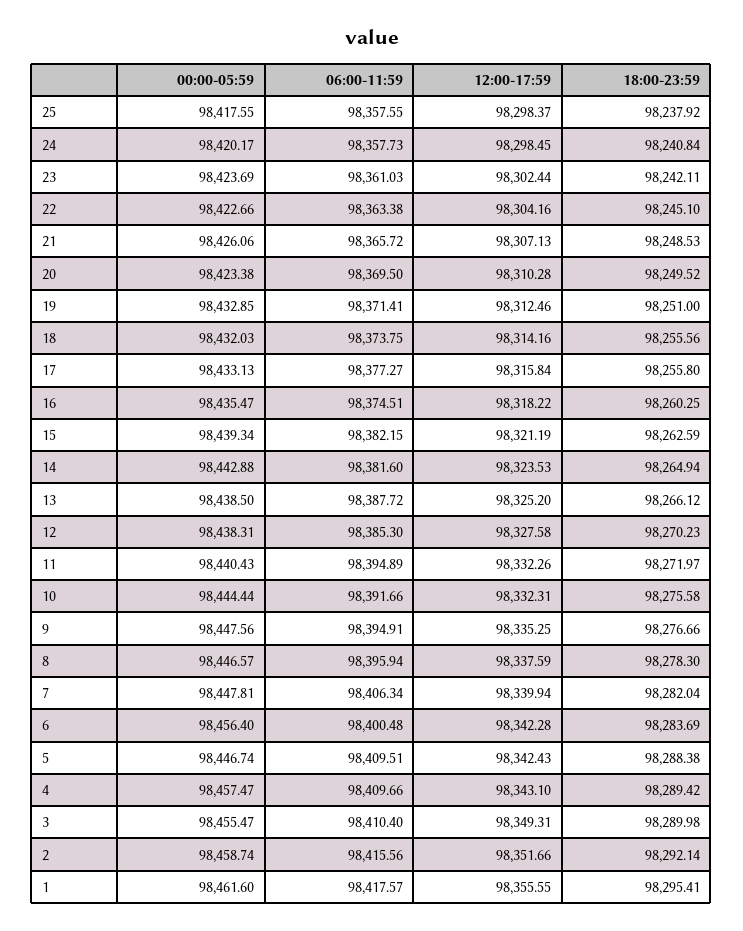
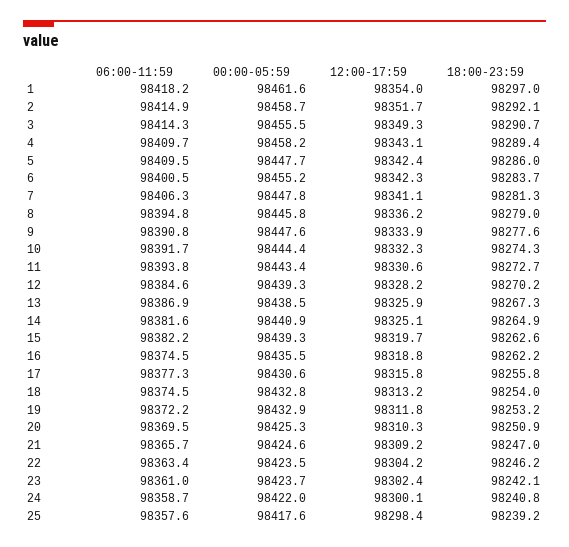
  {
    "00:00-05:59": {
      "25": 98417.55,
-     "24": 98420.17,
+     "24": 98422,
      "23": 98423.69,
-     "22": 98422.66,
+     "22": 98423.5,
-     "21": 98426.06,
+     "21": 98424.6,
-     "20": 98423.38,
+     "20": 98425.3,
      "19": 98432.85,
-     "18": 98432.03,
+     "18": 98432.8,
-     "17": 98433.13,
+     "17": 98430.6,
      "16": 98435.47,
      "15": 98439.34,
-     "14": 98442.88,
+     "14": 98440.9,
      "13": 98438.5,
-     "12": 98438.31,
+     "12": 98439.3,
-     "11": 98440.43,
+     "11": 98443.4,
      "10": 98444.44,
      "9": 98447.56,
-     "8": 98446.57,
+     "8": 98445.8,
      "7": 98447.81,
-     "6": 98456.4,
+     "6": 98455.2,
-     "5": 98446.74,
+     "5": 98447.7,
-     "4": 98457.47,
+     "4": 98458.2,
      "3": 98455.47,
      "2": 98458.74,
      "1": 98461.6
    },
    "06:00-11:59": {
      "25": 98357.55,
-     "24": 98357.73,
+     "24": 98358.7,
      "23": 98361.03,
      "22": 98363.38,
      "21": 98365.72,
      "20": 98369.5,
-     "19": 98371.41,
+     "19": 98372.2,
-     "18": 98373.75,
+     "18": 98374.5,
      "17": 98377.27,
      "16": 98374.51,
      "15": 98382.15,
      "14": 98381.6,
-     "13": 98387.72,
+     "13": 98386.9,
-     "12": 98385.3,
+     "12": 98384.6,
-     "11": 98394.89,
+     "11": 98393.8,
      "10": 98391.66,
-     "9": 98394.91,
+     "9": 98390.8,
-     "8": 98395.94,
+     "8": 98394.8,
      "7": 98406.34,
      "6": 98400.48,
      "5": 98409.51,
      "4": 98409.66,
-     "3": 98410.4,
+     "3": 98414.3,
-     "2": 98415.56,
+     "2": 98414.9,
-     "1": 98417.57
+     "1": 98418.2
    },
    "12:00-17:59": {
      "25": 98298.37,
-     "24": 98298.45,
+     "24": 98300.1,
      "23": 98302.44,
      "22": 98304.16,
-     "21": 98307.13,
+     "21": 98309.2,
      "20": 98310.28,
-     "19": 98312.46,
+     "19": 98311.8,
-     "18": 98314.16,
+     "18": 98313.2,
      "17": 98315.84,
-     "16": 98318.22,
+     "16": 98318.8,
-     "15": 98321.19,
+     "15": 98319.7,
-     "14": 98323.53,
+     "14": 98325.1,
-     "13": 98325.2,
+     "13": 98325.9,
-     "12": 98327.58,
+     "12": 98328.2,
-     "11": 98332.26,
+     "11": 98330.6,
      "10": 98332.31,
-     "9": 98335.25,
+     "9": 98333.9,
-     "8": 98337.59,
+     "8": 98336.2,
-     "7": 98339.94,
+     "7": 98341.1,
      "6": 98342.28,
      "5": 98342.43,
      "4": 98343.1,
      "3": 98349.31,
      "2": 98351.66,
-     "1": 98355.55
+     "1": 98354
    },
    "18:00-23:59": {
-     "25": 98237.92,
+     "25": 98239.2,
      "24": 98240.84,
      "23": 98242.11,
-     "22": 98245.1,
+     "22": 98246.2,
-     "21": 98248.53,
+     "21": 98247,
-     "20": 98249.52,
+     "20": 98250.9,
-     "19": 98251,
+     "19": 98253.2,
-     "18": 98255.56,
+     "18": 98254,
      "17": 98255.8,
-     "16": 98260.25,
+     "16": 98262.2,
      "15": 98262.59,
      "14": 98264.94,
-     "13": 98266.12,
+     "13": 98267.3,
      "12": 98270.23,
-     "11": 98271.97,
+     "11": 98272.7,
-     "10": 98275.58,
+     "10": 98274.3,
-     "9": 98276.66,
+     "9": 98277.6,
-     "8": 98278.3,
+     "8": 98279,
-     "7": 98282.04,
+     "7": 98281.3,
      "6": 98283.69,
-     "5": 98288.38,
+     "5": 98286,
      "4": 98289.42,
-     "3": 98289.98,
+     "3": 98290.7,
      "2": 98292.14,
-     "1": 98295.41
+     "1": 98297
    }
  }

